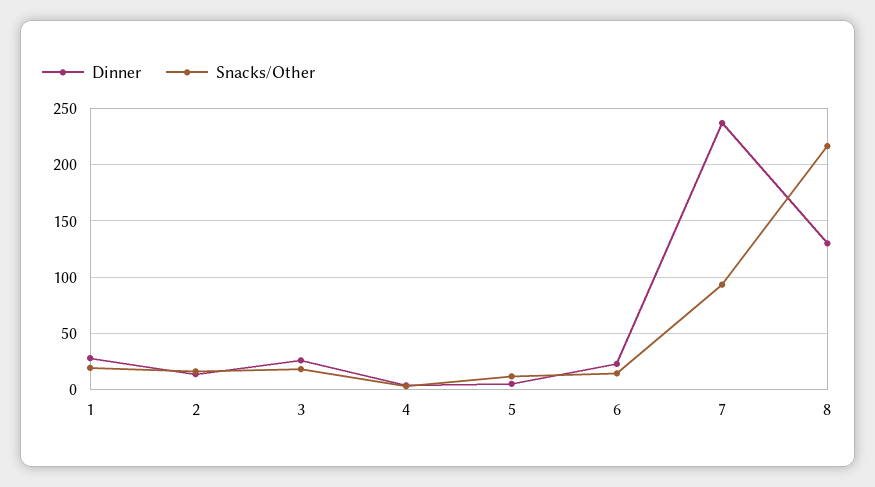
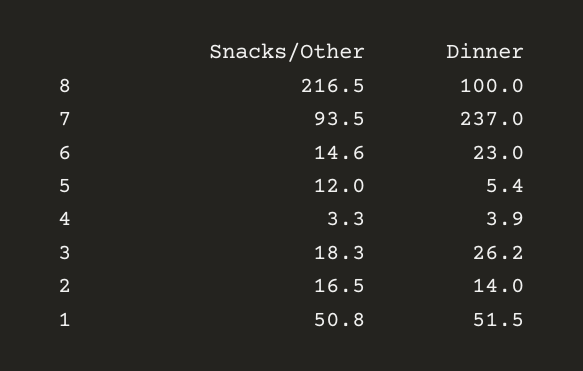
  {
    "Dinner": {
-     "1": 30,
+     "1": 51.5,
      "2": 14,
      "3": 26.2,
      "4": 3.9,
      "5": 5.4,
      "6": 23,
      "7": 237,
-     "8": 130
+     "8": 100
    },
    "Snacks/Other": {
-     "1": 20,
+     "1": 50.8,
      "2": 16.5,
      "3": 18.3,
      "4": 3.3,
      "5": 12,
      "6": 14.6,
      "7": 93.5,
      "8": 216.5
    }
  }

